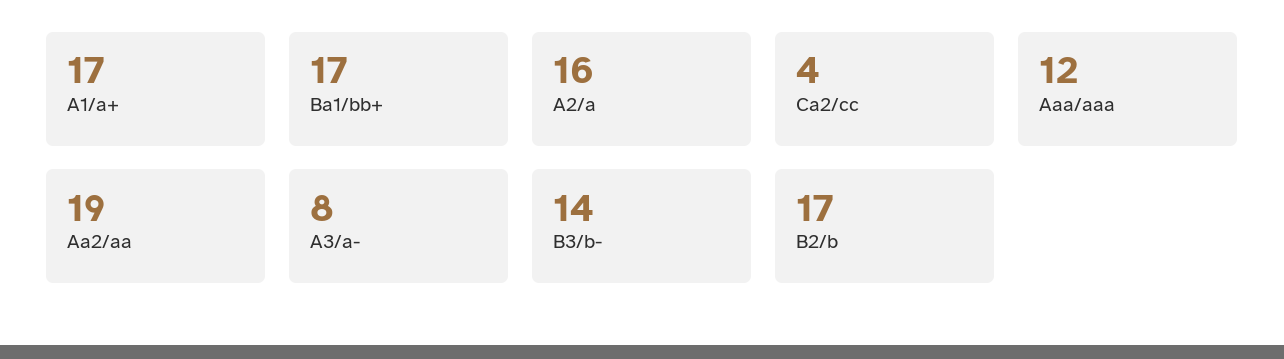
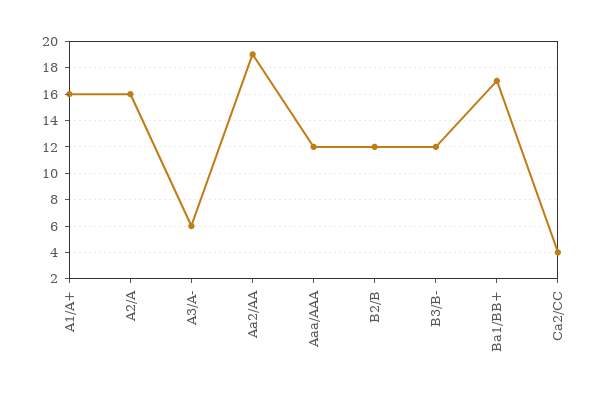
  {
-   "A1/a+": 17,
+   "A1/a+": 16,
    "Ba1/bb+": 17,
    "A2/a": 16,
    "Ca2/cc": 4,
    "Aaa/aaa": 12,
    "Aa2/aa": 19,
-   "A3/a-": 8,
+   "A3/a-": 6,
-   "B3/b-": 14,
+   "B3/b-": 12,
-   "B2/b": 17
+   "B2/b": 12
  }

